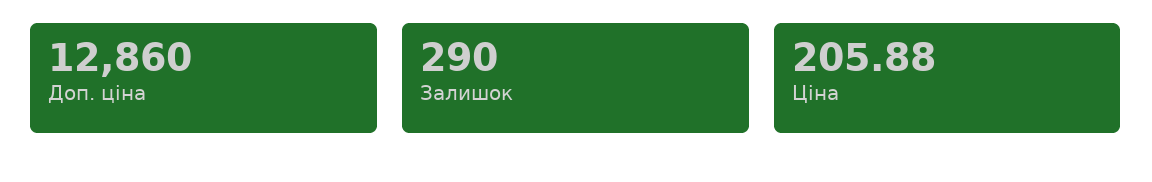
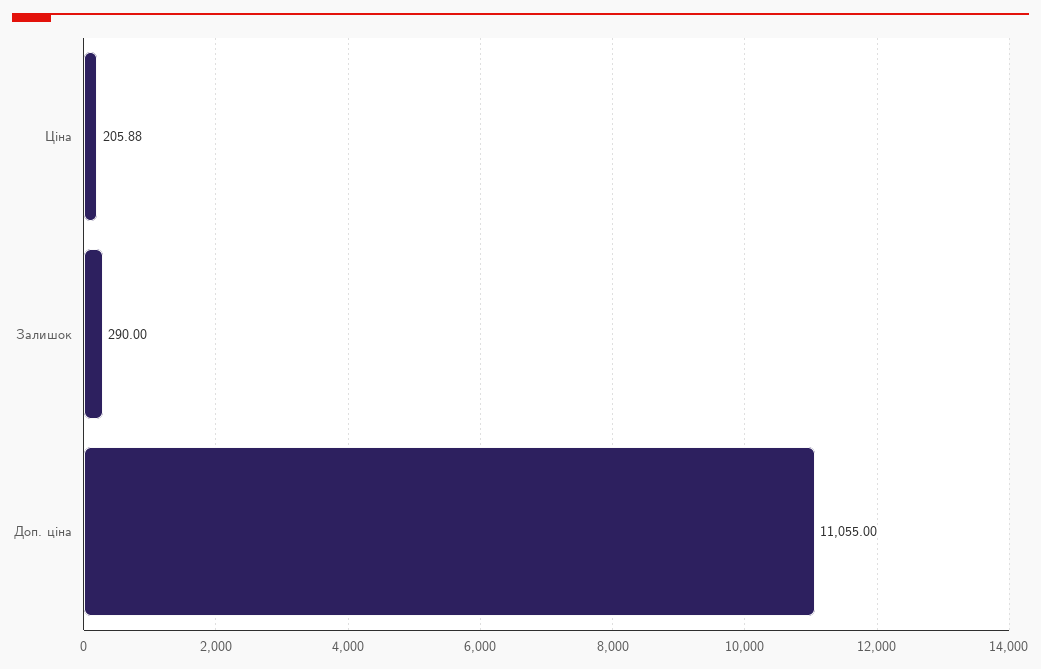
  {
-   "Доп. ціна": 12860,
+   "Доп. ціна": 11055,
    "Залишок": 290,
    "Ціна": 205.88
  }

